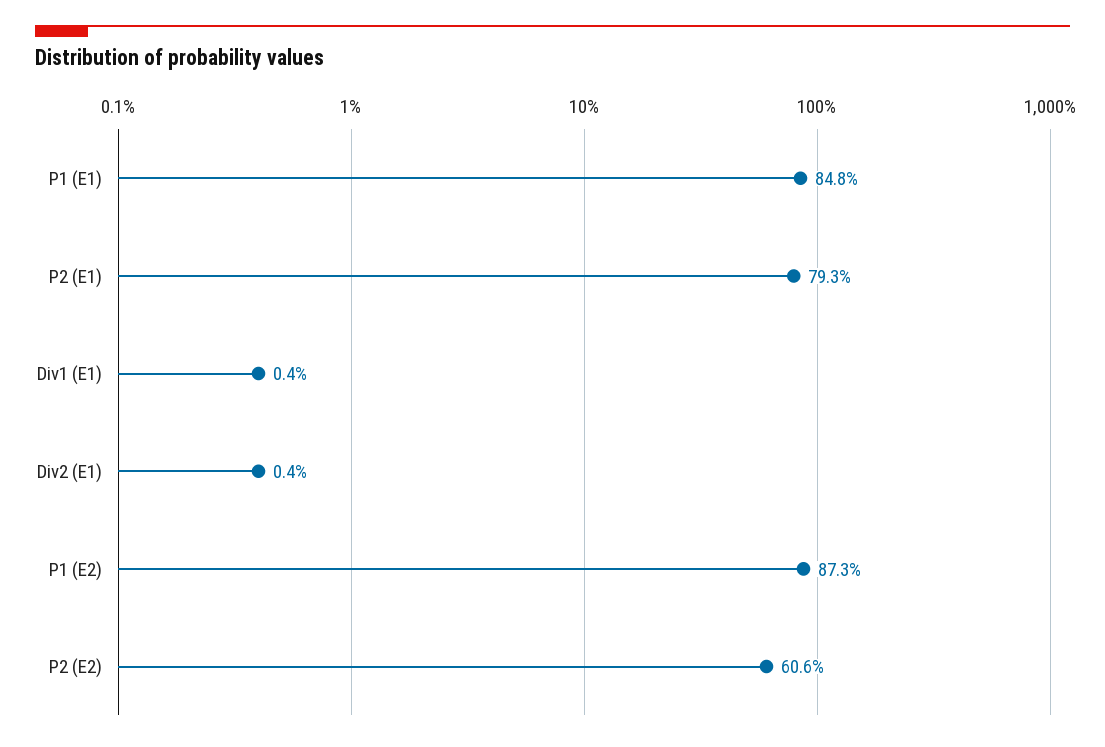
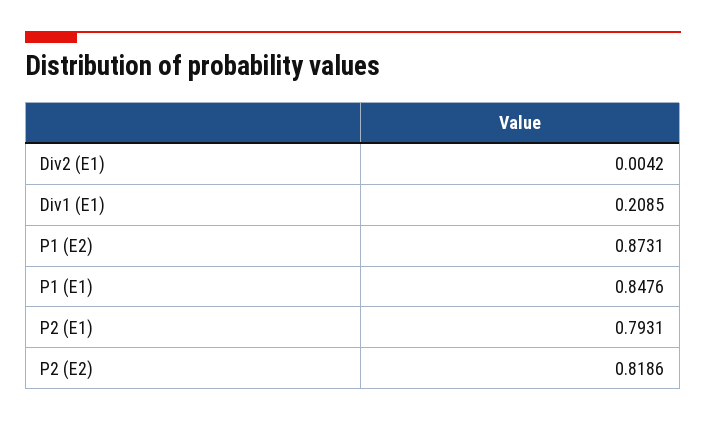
  {
    "P1 (E1)": 0.8476,
    "P2 (E1)": 0.7931,
-   "Div1 (E1)": 0.004,
+   "Div1 (E1)": 0.2085,
    "Div2 (E1)": 0.0042,
    "P1 (E2)": 0.8731,
-   "P2 (E2)": 0.606
+   "P2 (E2)": 0.8186
  }

